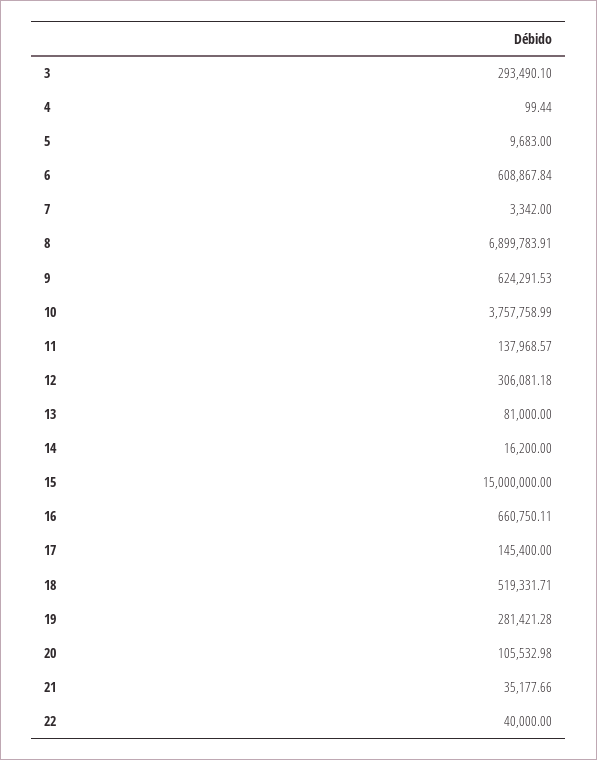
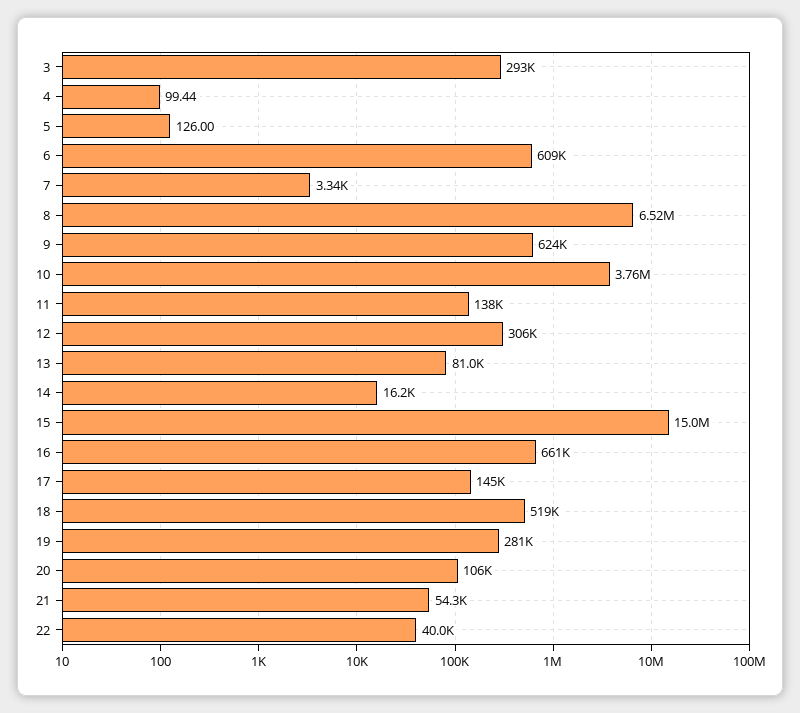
  {
    "3": 293490.1,
    "4": 99.44,
-   "5": 9683,
+   "5": 126,
    "6": 608867.84,
    "7": 3342,
-   "8": 6899783.91,
+   "8": 6520000,
    "9": 624291.53,
    "10": 3757758.99,
    "11": 137968.57,
    "12": 306081.18,
    "13": 81000,
    "14": 16200,
    "15": 15000000,
    "16": 660750.11,
    "17": 145400,
    "18": 519331.71,
    "19": 281421.28,
    "20": 105532.98,
-   "21": 35177.66,
+   "21": 54300,
    "22": 40000
  }

